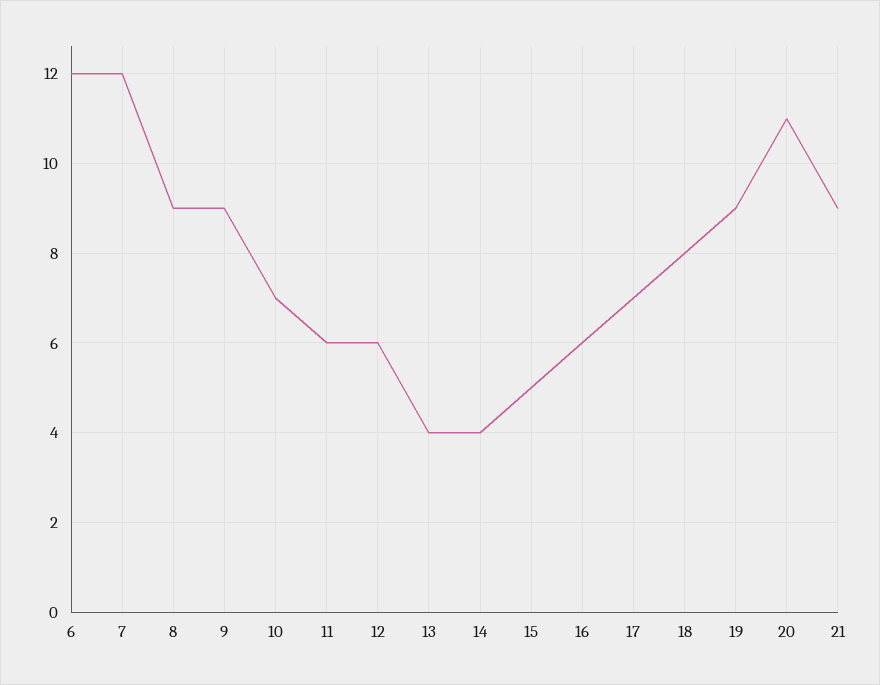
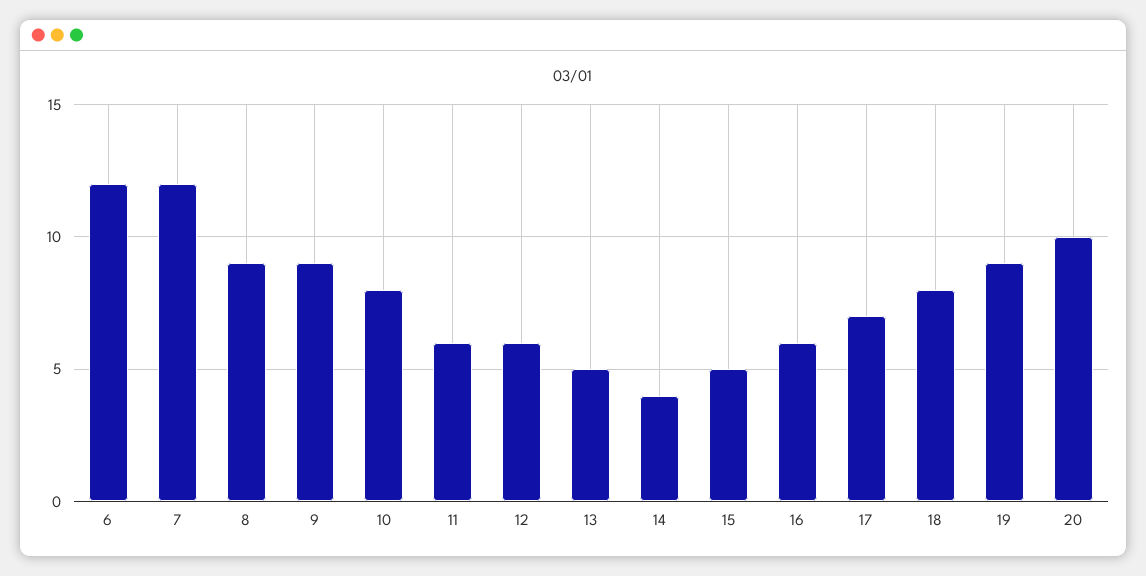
  {
    "6": 12,
    "7": 12,
    "8": 9,
    "9": 9,
-   "10": 7,
+   "10": 8,
    "11": 6,
    "12": 6,
-   "13": 4,
+   "13": 5,
    "14": 4,
    "15": 5,
    "16": 6,
    "17": 7,
    "18": 8,
    "19": 9,
-   "20": 11,
+   "20": 10
-   "21": 9
  }

